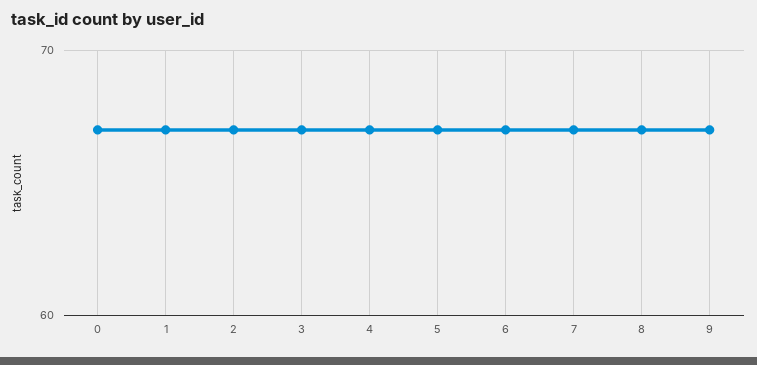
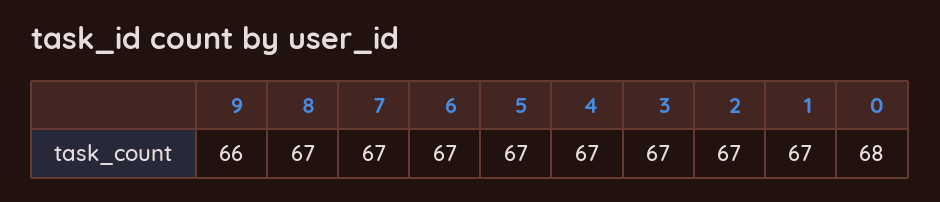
  {
-   "0": 67,
+   "0": 68,
    "1": 67,
    "2": 67,
    "3": 67,
    "4": 67,
    "5": 67,
    "6": 67,
    "7": 67,
    "8": 67,
-   "9": 67
+   "9": 66
  }

